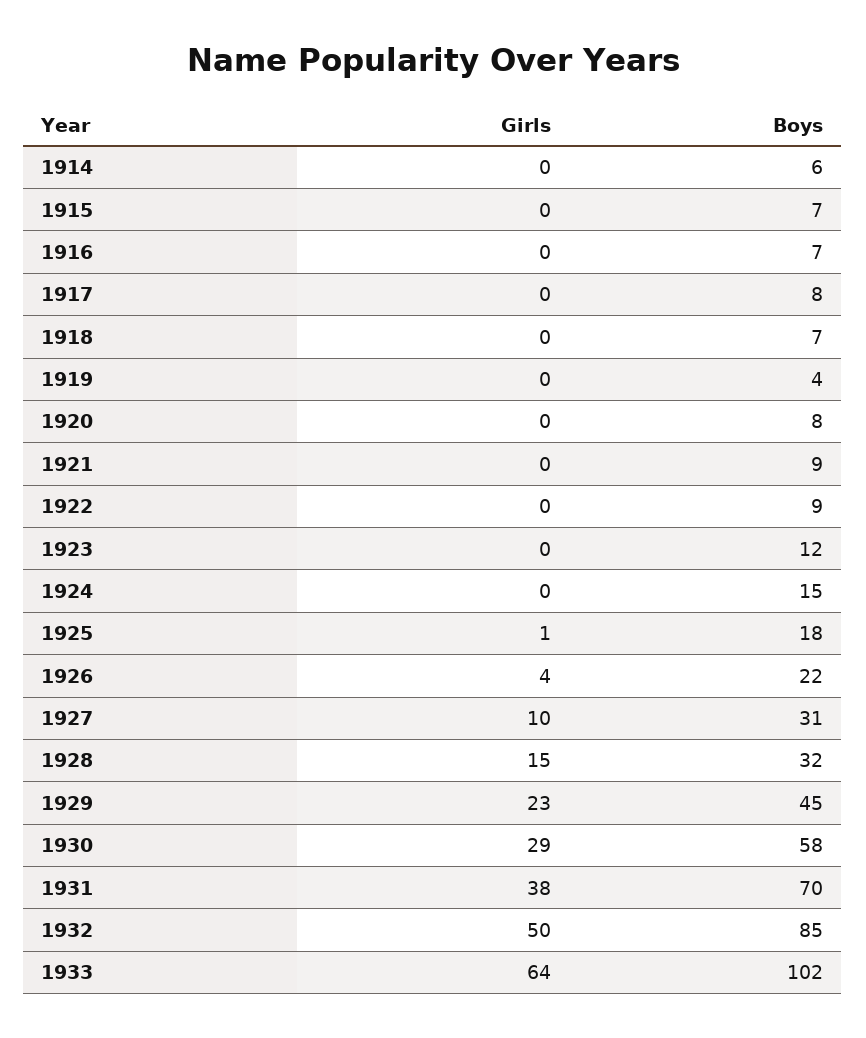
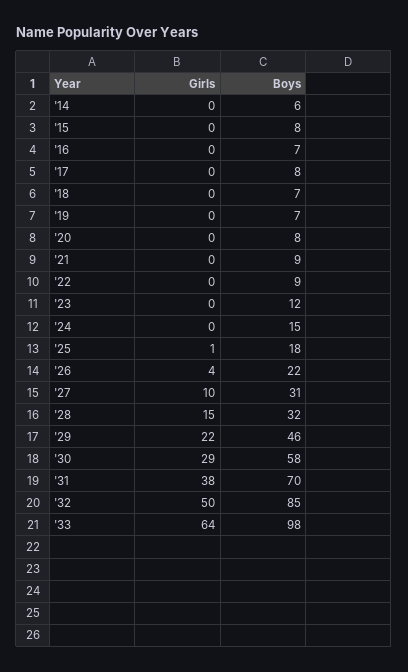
  {
    "Girls": {
      "1914": 0,
      "1915": 0,
      "1916": 0,
      "1917": 0,
      "1918": 0,
      "1919": 0,
      "1920": 0,
      "1921": 0,
      "1922": 0,
      "1923": 0,
      "1924": 0,
      "1925": 1,
      "1926": 4,
      "1927": 10,
      "1928": 15,
-     "1929": 23,
+     "1929": 22,
      "1930": 29,
      "1931": 38,
      "1932": 50,
      "1933": 64
    },
    "Boys": {
      "1914": 6,
-     "1915": 7,
+     "1915": 8,
      "1916": 7,
      "1917": 8,
      "1918": 7,
-     "1919": 4,
+     "1919": 7,
      "1920": 8,
      "1921": 9,
      "1922": 9,
      "1923": 12,
      "1924": 15,
      "1925": 18,
      "1926": 22,
      "1927": 31,
      "1928": 32,
-     "1929": 45,
+     "1929": 46,
      "1930": 58,
      "1931": 70,
      "1932": 85,
-     "1933": 102
+     "1933": 98
    }
  }

